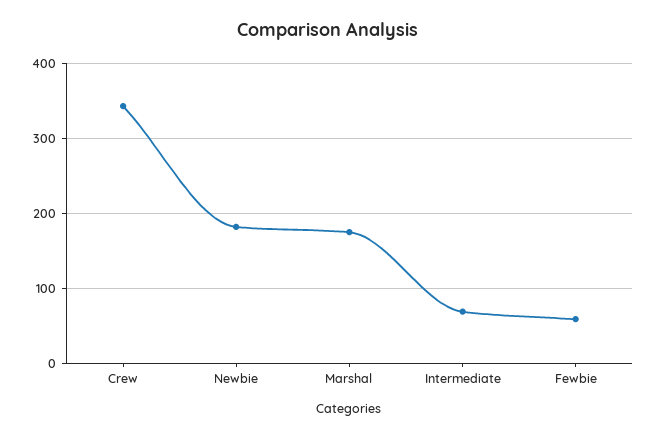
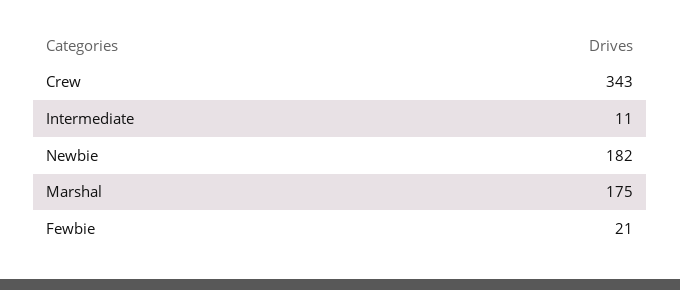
  {
    "Crew": 343,
    "Newbie": 182,
    "Marshal": 175,
-   "Intermediate": 70,
+   "Intermediate": 11,
-   "Fewbie": 60
+   "Fewbie": 21
  }

